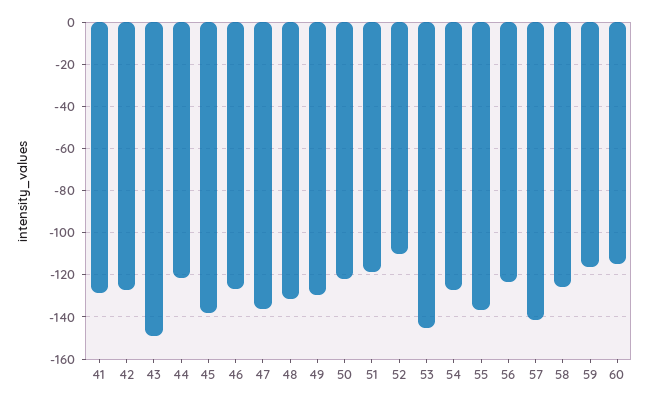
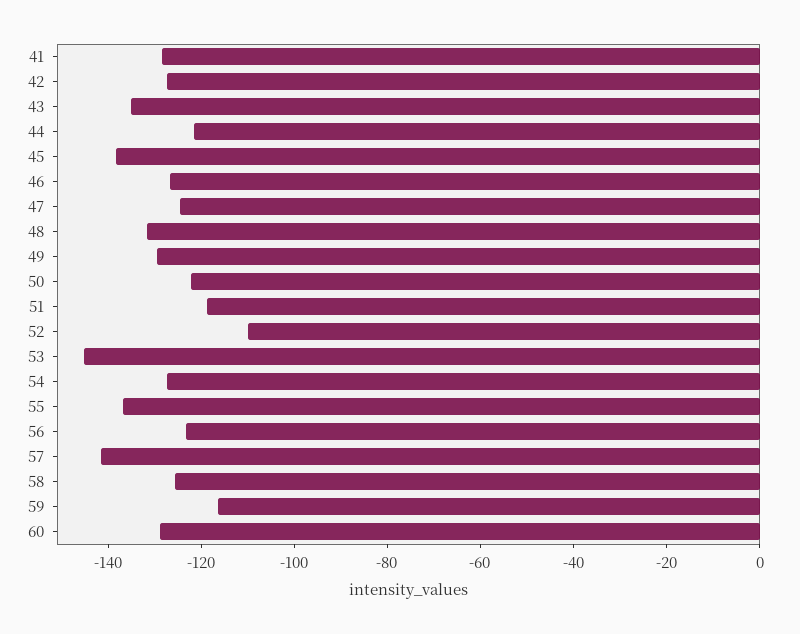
  {
    "41": -130,
    "42": -125,
-   "43": -150,
+   "43": -135,
    "44": -120,
    "45": -140,
    "46": -125,
-   "47": -135,
+   "47": -125,
    "48": -130,
    "49": -130,
    "50": -120,
    "51": -120,
    "52": -110,
    "53": -145,
    "54": -125,
    "55": -135,
    "56": -125,
    "57": -140,
    "58": -125,
    "59": -115,
-   "60": -115
+   "60": -130
  }

